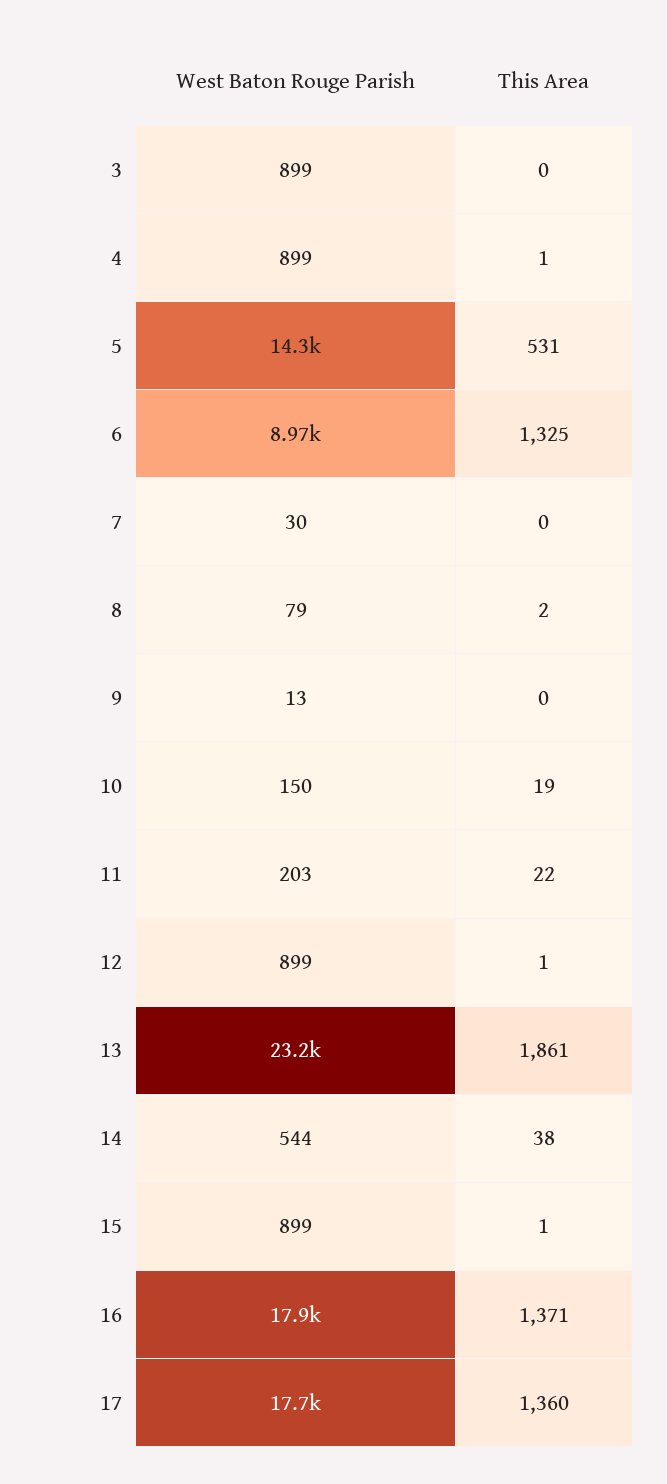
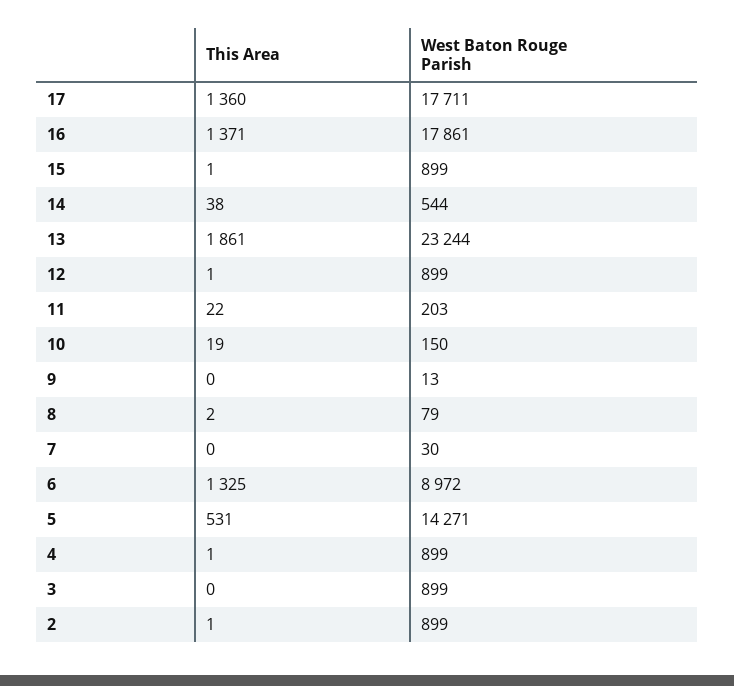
  {
    "West Baton Rouge Parish": {
      "3": 899,
      "4": 899,
      "5": 14271,
      "6": 8972,
      "7": 30,
      "8": 79,
      "9": 13,
      "10": 150,
      "11": 203,
      "12": 899,
      "13": 23244,
      "14": 544,
      "15": 899,
      "16": 17861,
-     "17": 17711
+     "17": 17711,
+     "2": 899
    },
    "This Area": {
      "3": 0,
      "4": 1,
      "5": 531,
      "6": 1325,
      "7": 0,
      "8": 2,
      "9": 0,
      "10": 19,
      "11": 22,
      "12": 1,
      "13": 1861,
      "14": 38,
      "15": 1,
      "16": 1371,
-     "17": 1360
+     "17": 1360,
+     "2": 1
    }
  }

